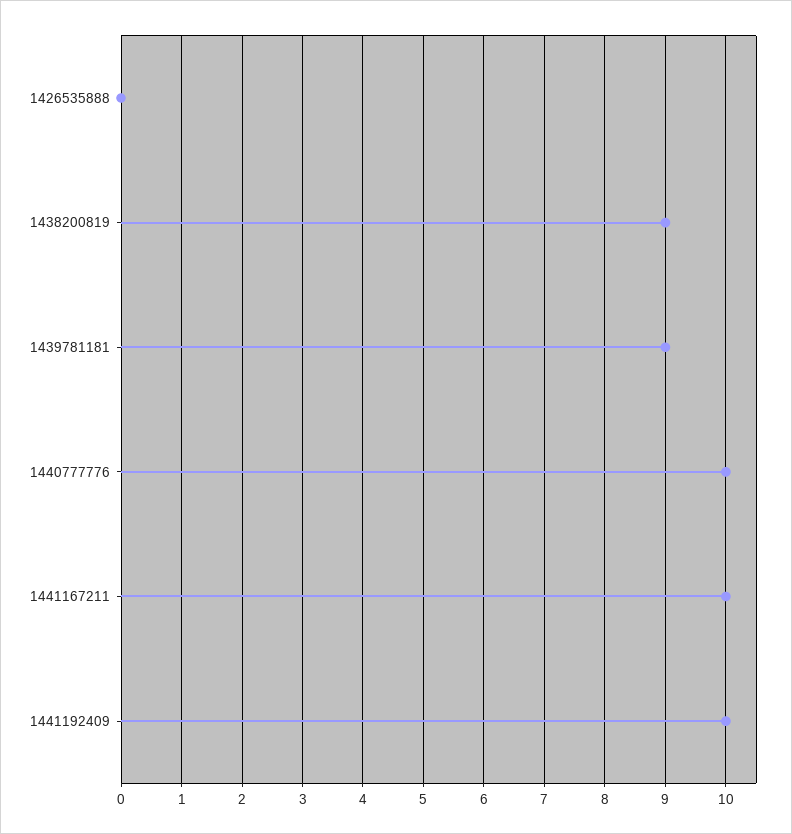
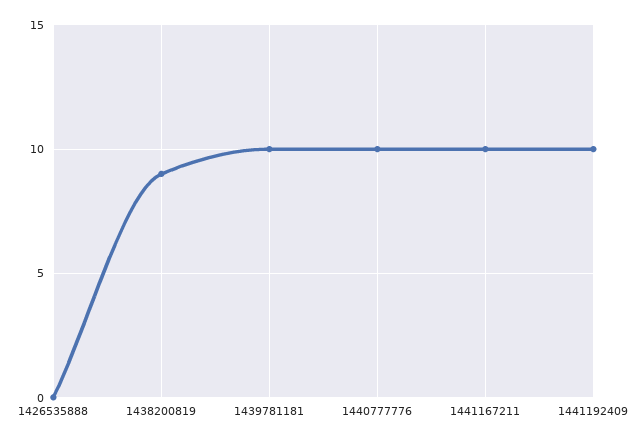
  {
    "1426535888": 0,
    "1438200819": 9,
-   "1439781181": 9,
+   "1439781181": 10,
    "1440777776": 10,
    "1441167211": 10,
    "1441192409": 10
  }

